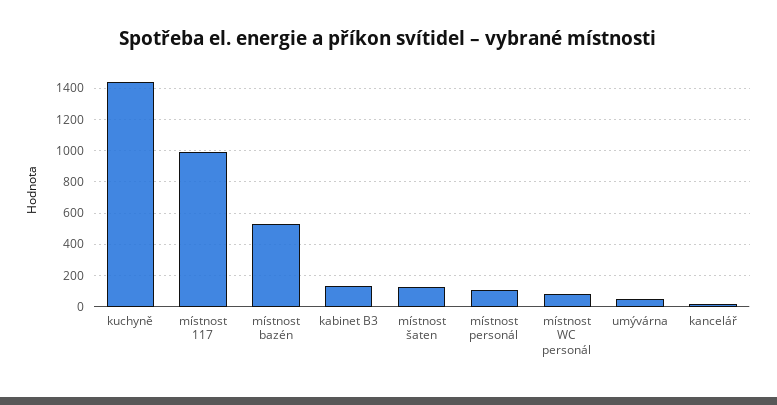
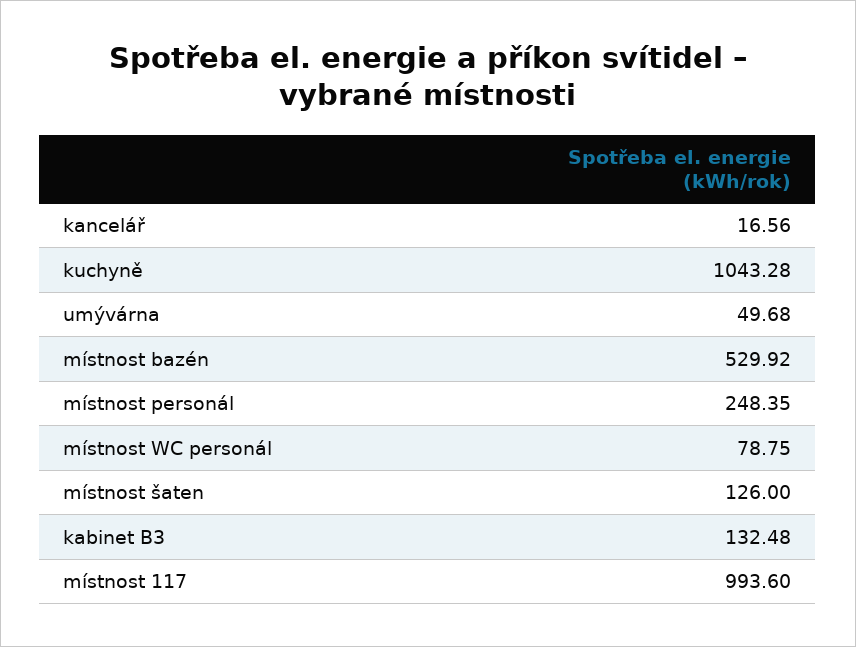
  {
-   "kuchyně": 1450,
+   "kuchyně": 1043.28,
    "místnost 117": 993.6,
    "místnost bazén": 529.92,
    "kabinet B3": 132.48,
    "místnost šaten": 126,
-   "místnost personál": 100,
+   "místnost personál": 248.35,
    "místnost WC personál": 78.75,
    "umývárna": 49.68,
    "kancelář": 16.56
  }

